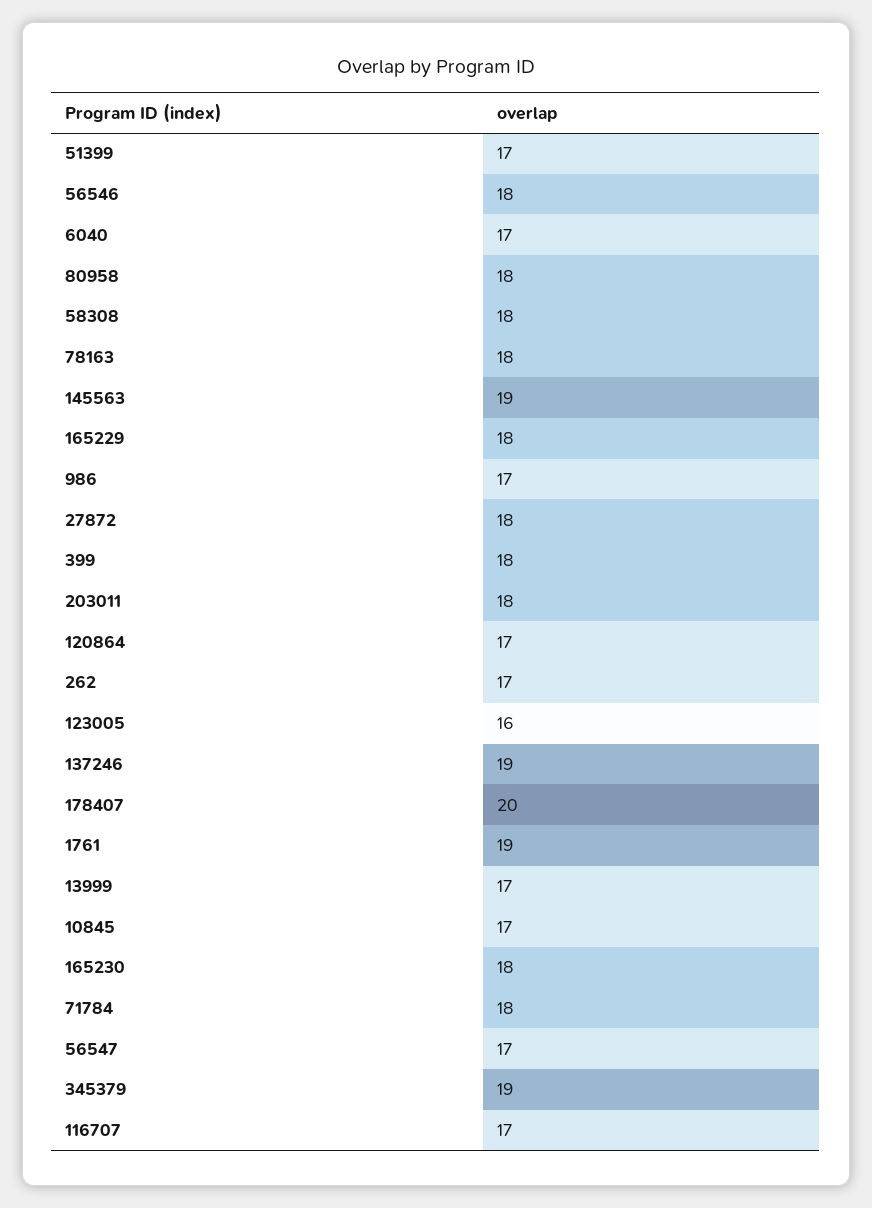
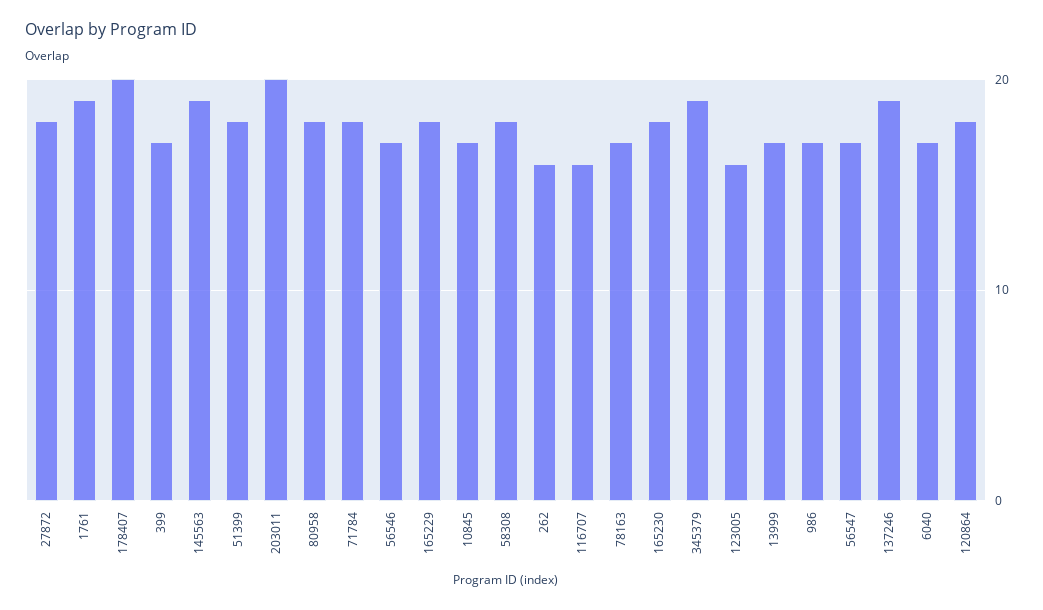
  {
-   "51399": 17,
+   "51399": 18,
-   "56546": 18,
+   "56546": 17,
    "6040": 17,
    "80958": 18,
    "58308": 18,
-   "78163": 18,
+   "78163": 17,
    "145563": 19,
    "165229": 18,
    "986": 17,
    "27872": 18,
-   "399": 18,
+   "399": 17,
-   "203011": 18,
+   "203011": 20,
-   "120864": 17,
+   "120864": 18,
-   "262": 17,
+   "262": 16,
    "123005": 16,
    "137246": 19,
    "178407": 20,
    "1761": 19,
    "13999": 17,
    "10845": 17,
    "165230": 18,
    "71784": 18,
    "56547": 17,
    "345379": 19,
-   "116707": 17
+   "116707": 16
  }

